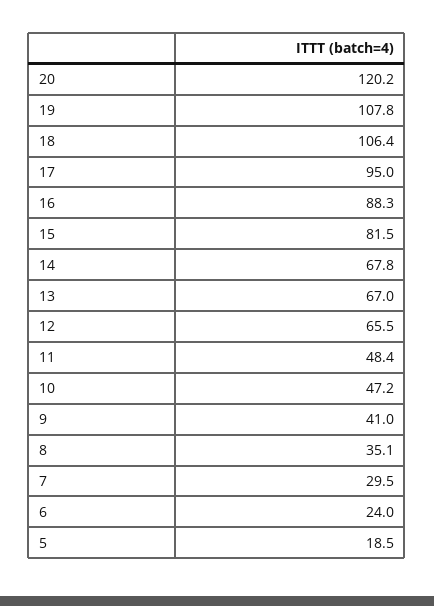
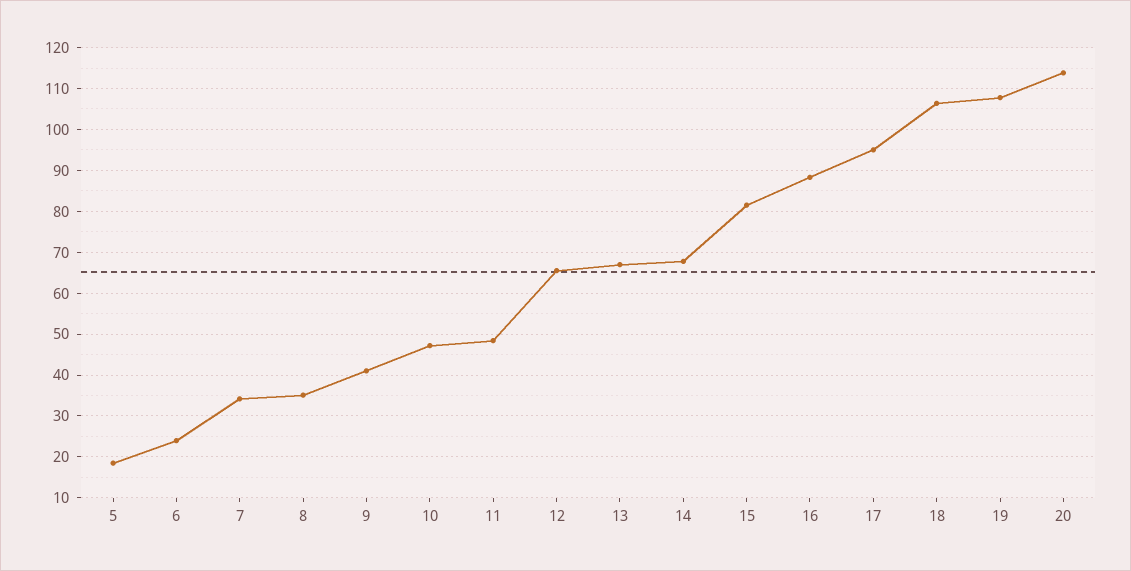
  {
-   "20": 120.2,
+   "20": 114,
    "19": 107.8,
    "18": 106.4,
    "17": 95,
    "16": 88.3,
    "15": 81.5,
    "14": 67.8,
    "13": 67,
    "12": 65.5,
    "11": 48.4,
    "10": 47.2,
    "9": 41,
    "8": 35.1,
-   "7": 29.5,
+   "7": 34,
    "6": 24,
    "5": 18.5
  }

